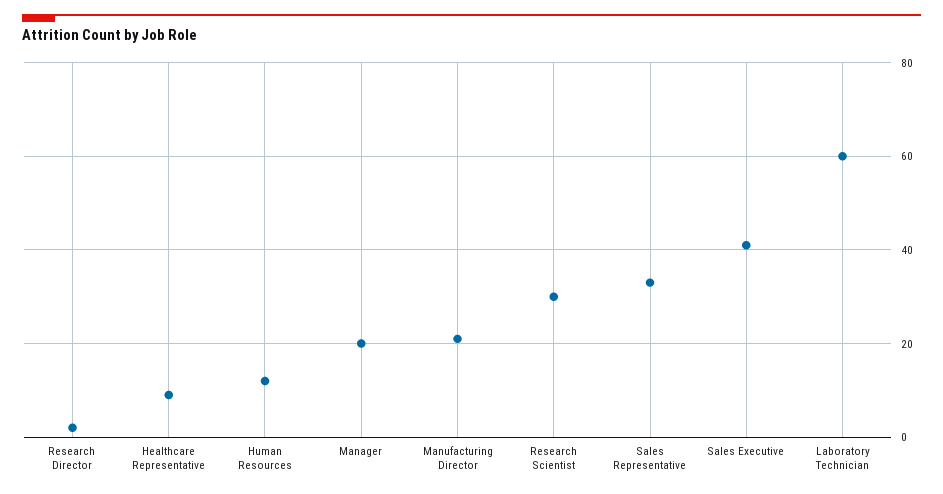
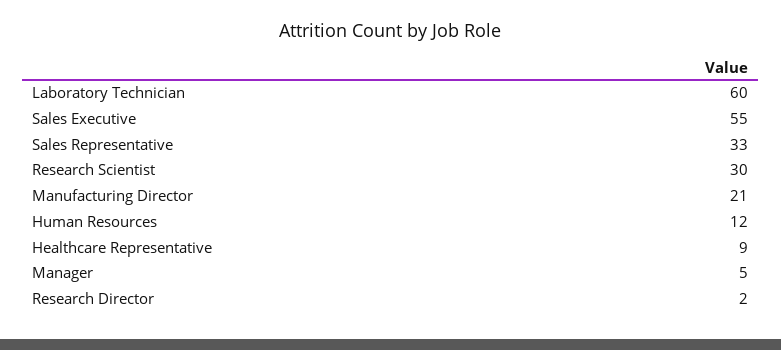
  {
    "Research Director": 2,
    "Healthcare Representative": 9,
    "Human Resources": 12,
-   "Manager": 20,
+   "Manager": 5,
    "Manufacturing Director": 21,
    "Research Scientist": 30,
    "Sales Representative": 33,
-   "Sales Executive": 40,
+   "Sales Executive": 55,
    "Laboratory Technician": 60
  }

